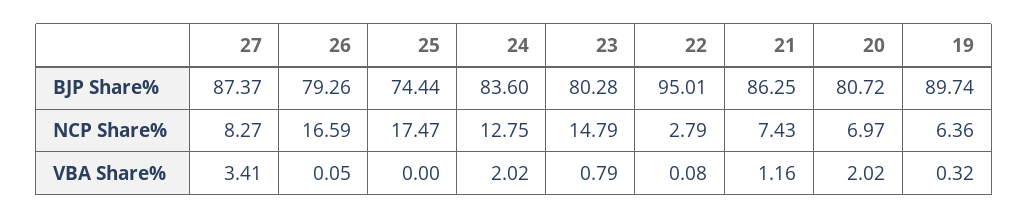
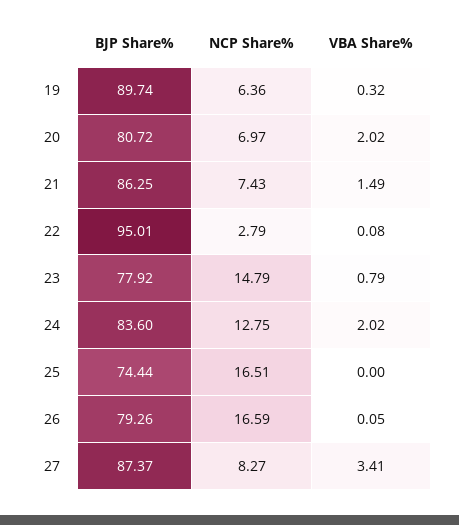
  {
    "27": {
      "BJP Share%": 87.37,
      "NCP Share%": 8.27,
      "VBA Share%": 3.41
    },
    "26": {
      "BJP Share%": 79.26,
      "NCP Share%": 16.59,
      "VBA Share%": 0.05
    },
    "25": {
      "BJP Share%": 74.44,
-     "NCP Share%": 17.47,
+     "NCP Share%": 16.51,
      "VBA Share%": 0
    },
    "24": {
      "BJP Share%": 83.6,
      "NCP Share%": 12.75,
      "VBA Share%": 2.02
    },
    "23": {
-     "BJP Share%": 80.28,
+     "BJP Share%": 77.92,
      "NCP Share%": 14.79,
      "VBA Share%": 0.79
    },
    "22": {
      "BJP Share%": 95.01,
      "NCP Share%": 2.79,
      "VBA Share%": 0.08
    },
    "21": {
      "BJP Share%": 86.25,
      "NCP Share%": 7.43,
-     "VBA Share%": 1.16
+     "VBA Share%": 1.49
    },
    "20": {
      "BJP Share%": 80.72,
      "NCP Share%": 6.97,
      "VBA Share%": 2.02
    },
    "19": {
      "BJP Share%": 89.74,
      "NCP Share%": 6.36,
      "VBA Share%": 0.32
    }
  }

